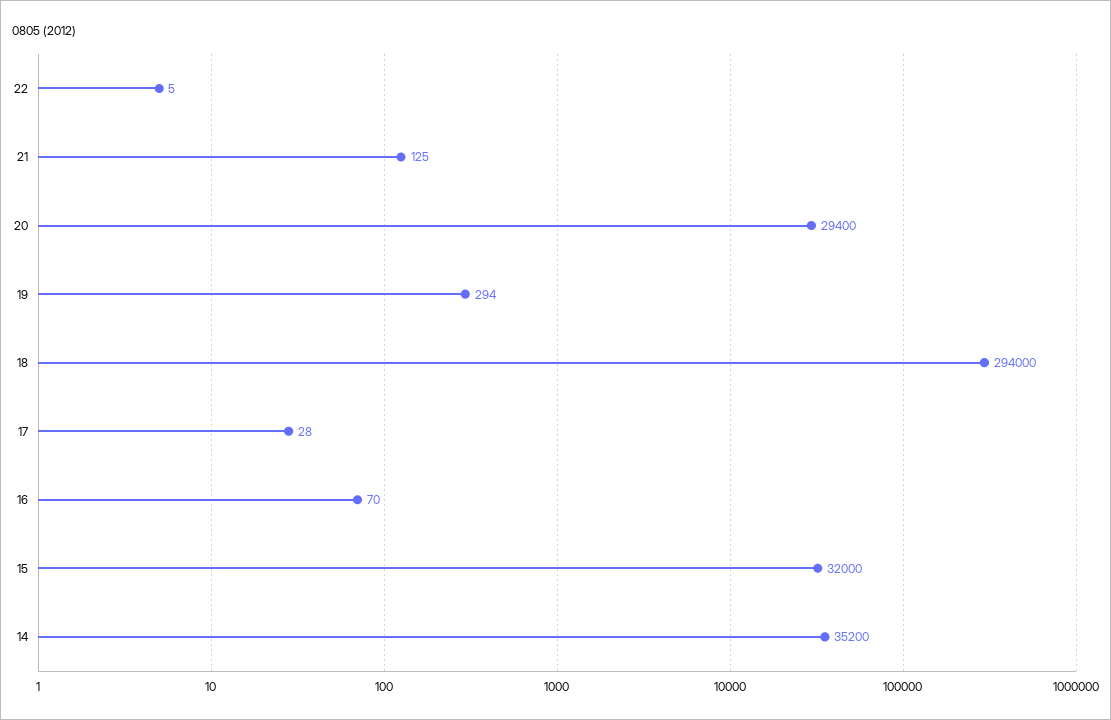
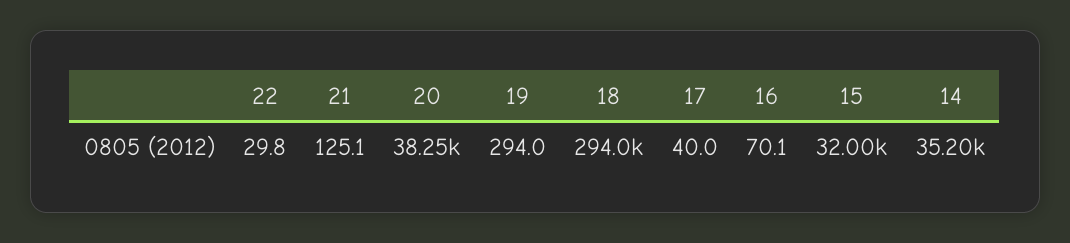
  {
-   "22": 5,
+   "22": 29.8,
    "21": 125.1,
-   "20": 29400,
+   "20": 38250,
    "19": 294,
    "18": 294000,
-   "17": 28,
+   "17": 40,
    "16": 70.1,
    "15": 32000,
    "14": 35200
  }

